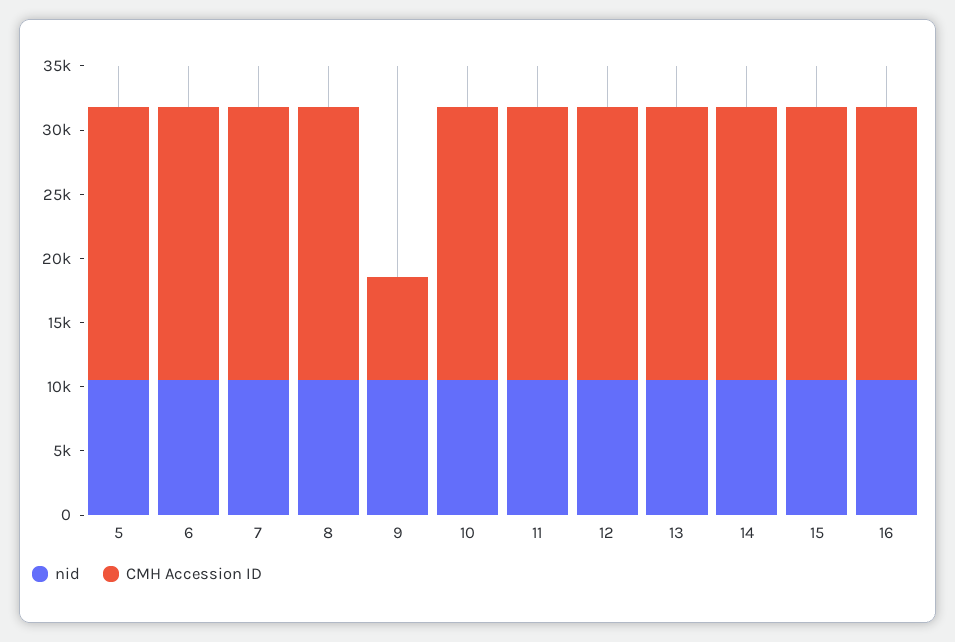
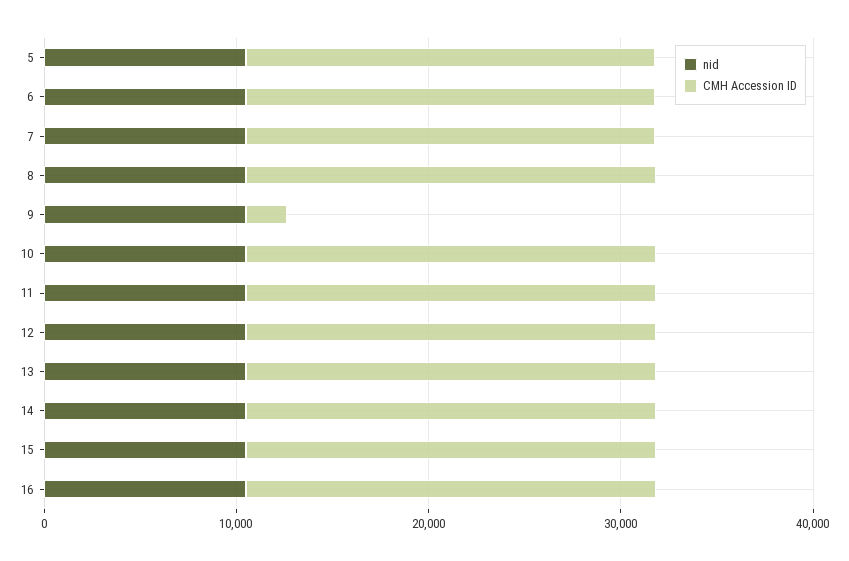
  {
    "nid": {
      "5": 11000,
      "6": 11000,
      "7": 11000,
      "8": 11000,
      "9": 11000,
      "10": 11000,
      "11": 11000,
      "12": 11000,
      "13": 11000,
      "14": 11000,
      "15": 11000,
      "16": 11000
    },
    "CMH Accession ID": {
      "5": 21000,
      "6": 21000,
      "7": 21000,
      "8": 21000,
-     "9": 8000,
+     "9": 2000,
      "10": 21000,
      "11": 21000,
      "12": 21000,
      "13": 21000,
      "14": 21000,
      "15": 21000,
      "16": 21000
    }
  }

